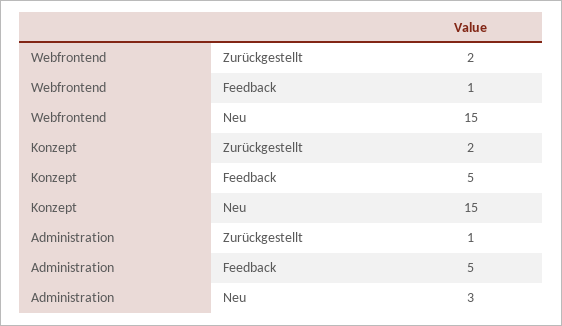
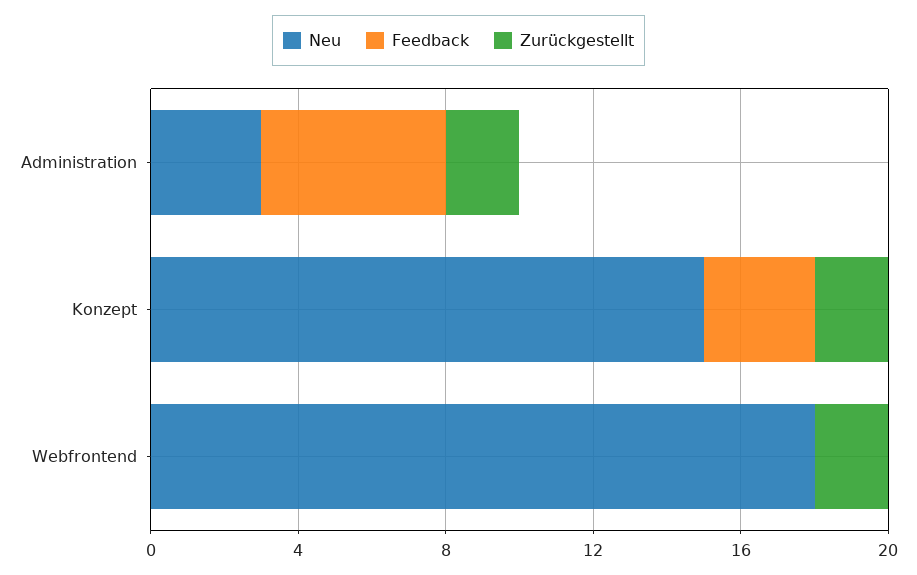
  {
    "Zurückgestellt": {
      "Webfrontend": 2,
      "Konzept": 2,
-     "Administration": 1
+     "Administration": 2
    },
    "Feedback": {
-     "Webfrontend": 1,
+     "Webfrontend": 0,
-     "Konzept": 5,
+     "Konzept": 3,
      "Administration": 5
    },
    "Neu": {
-     "Webfrontend": 15,
+     "Webfrontend": 18,
      "Konzept": 15,
      "Administration": 3
    }
  }

